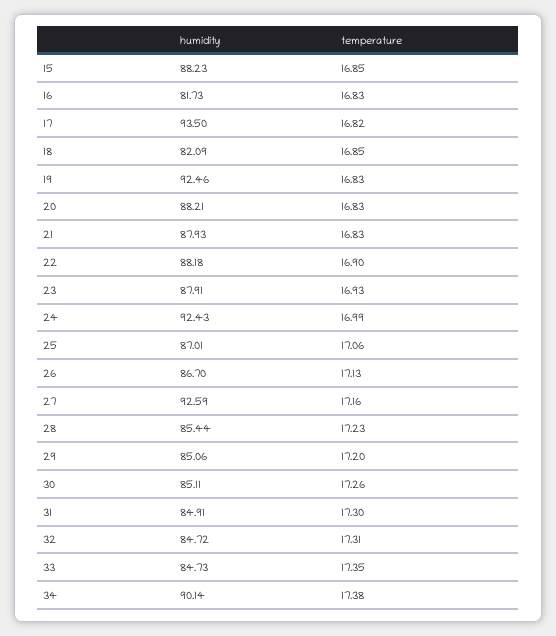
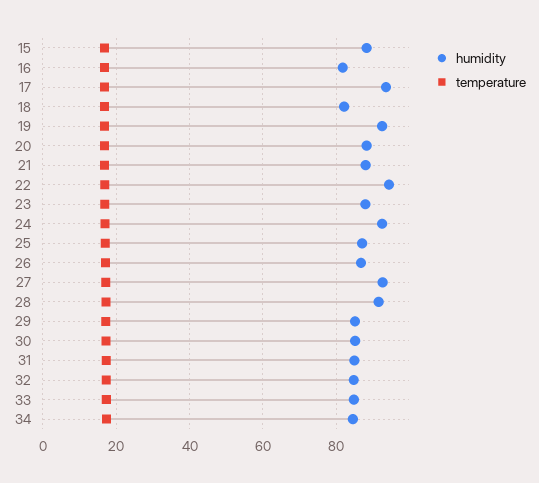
  {
    "humidity": {
      "15": 88.23,
      "16": 81.73,
      "17": 93.5,
      "18": 82.09,
      "19": 92.46,
      "20": 88.21,
      "21": 87.93,
-     "22": 88.18,
+     "22": 94,
      "23": 87.91,
      "24": 92.43,
      "25": 87.01,
      "26": 86.7,
      "27": 92.59,
-     "28": 85.44,
+     "28": 92,
      "29": 85.06,
      "30": 85.11,
      "31": 84.91,
      "32": 84.72,
      "33": 84.73,
-     "34": 90.14
+     "34": 84
    },
    "temperature": {
      "15": 16.85,
      "16": 16.83,
      "17": 16.82,
      "18": 16.85,
      "19": 16.83,
      "20": 16.83,
      "21": 16.83,
      "22": 16.9,
      "23": 16.93,
      "24": 16.99,
      "25": 17.06,
      "26": 17.13,
      "27": 17.16,
      "28": 17.23,
      "29": 17.2,
      "30": 17.26,
      "31": 17.3,
      "32": 17.31,
      "33": 17.35,
      "34": 17.38
    }
  }

